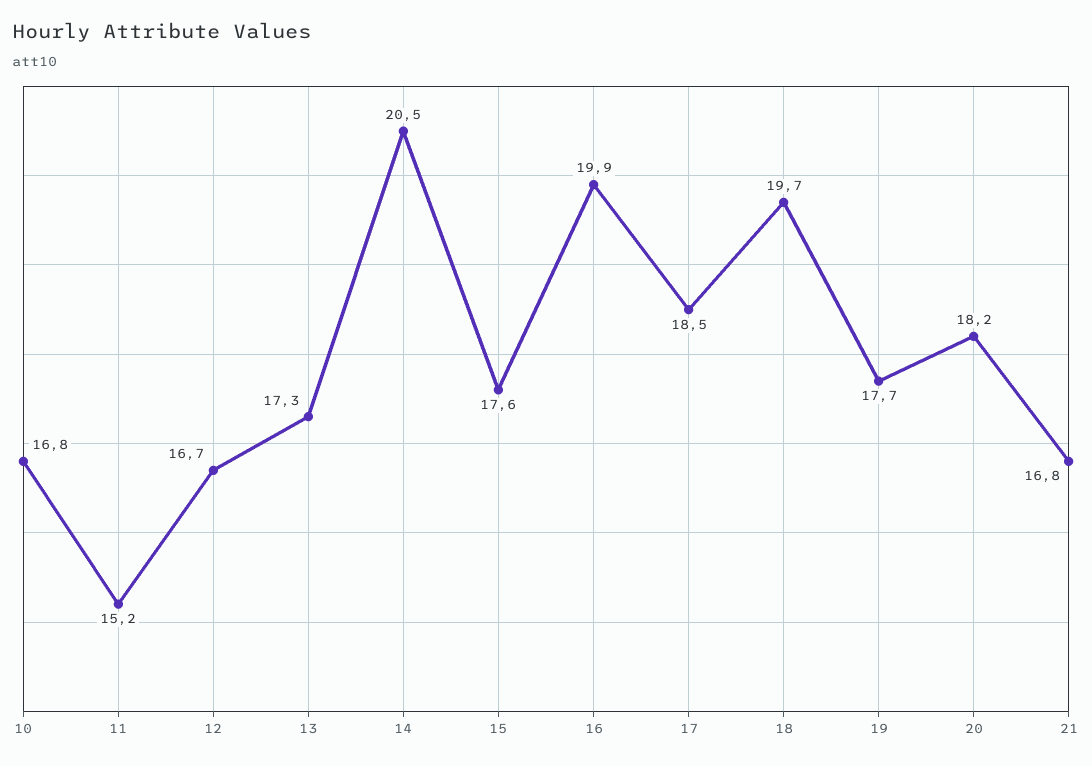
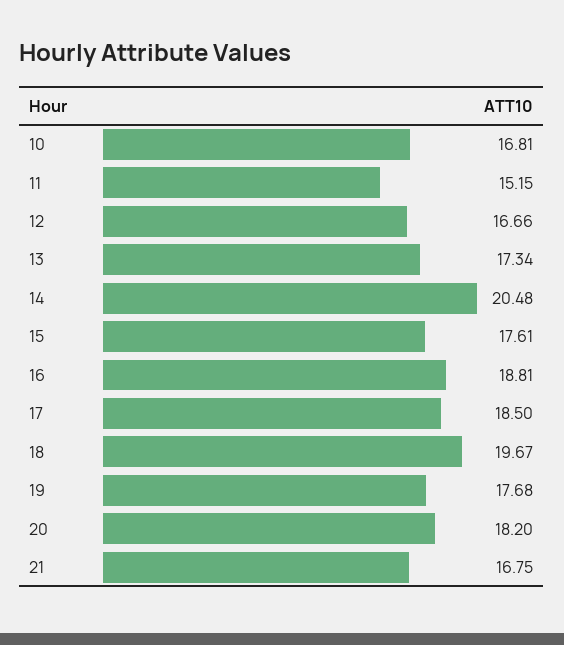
  {
    "10": 16.81,
    "11": 15.15,
    "12": 16.66,
    "13": 17.34,
    "14": 20.48,
    "15": 17.61,
-   "16": 19.9,
+   "16": 18.81,
    "17": 18.5,
    "18": 19.67,
    "19": 17.68,
    "20": 18.2,
    "21": 16.75
  }

